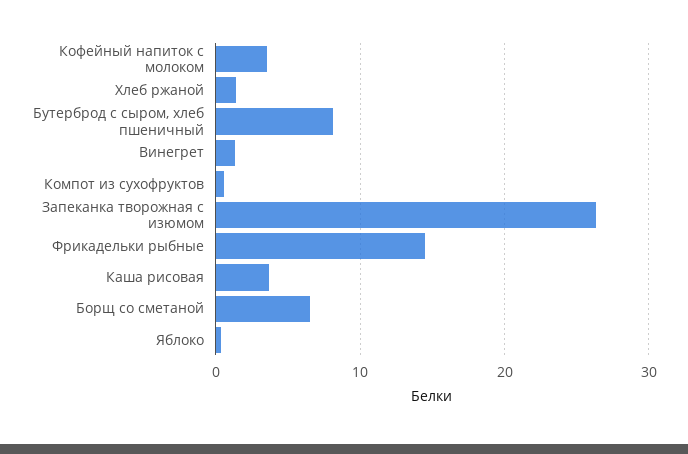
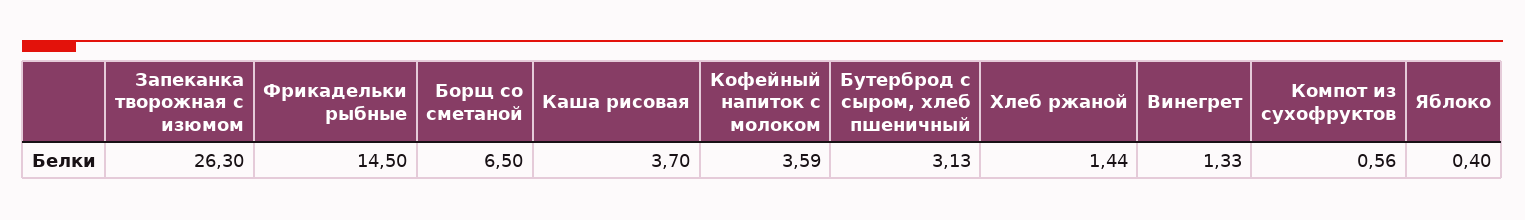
  {
    "Кофейный напиток с молоком": 3.59,
    "Хлеб ржаной": 1.44,
-   "Бутерброд с сыром, хлеб пшеничный": 8,
+   "Бутерброд с сыром, хлеб пшеничный": 3.13,
    "Винегрет": 1.33,
    "Компот из сухофруктов": 0.56,
    "Запеканка творожная с изюмом": 26.3,
    "Фрикадельки рыбные": 14.5,
    "Каша рисовая": 3.7,
    "Борщ со сметаной": 6.5,
    "Яблоко": 0.4
  }

